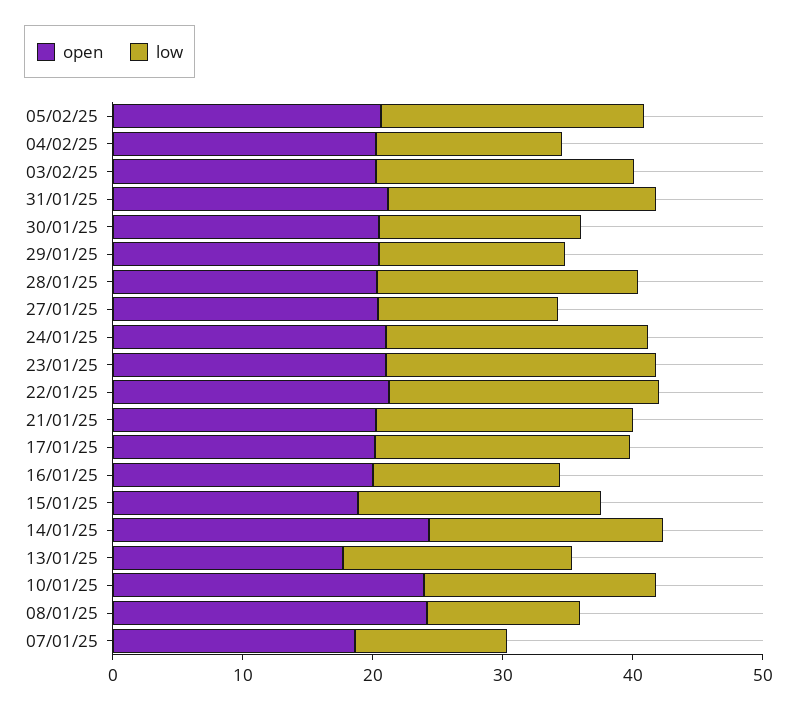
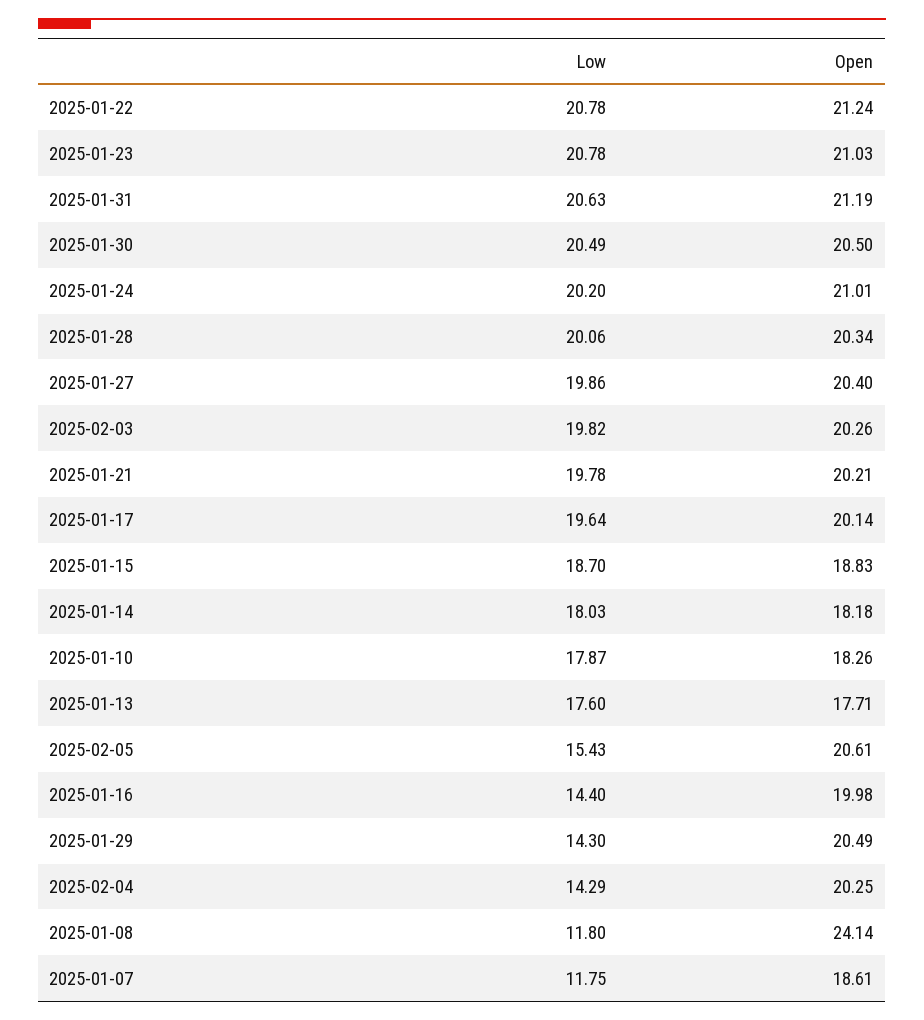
  {
    "open": {
      "05/02/25": 20.61,
      "04/02/25": 20.25,
      "03/02/25": 20.26,
      "31/01/25": 21.19,
      "30/01/25": 20.5,
      "29/01/25": 20.49,
      "28/01/25": 20.34,
      "27/01/25": 20.4,
      "24/01/25": 21.01,
      "23/01/25": 21.03,
      "22/01/25": 21.24,
      "21/01/25": 20.21,
      "17/01/25": 20.14,
      "16/01/25": 19.98,
      "15/01/25": 18.83,
-     "14/01/25": 24,
+     "14/01/25": 18.18,
      "13/01/25": 17.71,
-     "10/01/25": 24,
+     "10/01/25": 18.26,
      "08/01/25": 24.14,
      "07/01/25": 18.61
    },
    "low": {
-     "05/02/25": 20,
+     "05/02/25": 15.43,
      "04/02/25": 14.29,
      "03/02/25": 19.82,
      "31/01/25": 20.63,
-     "30/01/25": 16,
+     "30/01/25": 20.49,
      "29/01/25": 14.3,
      "28/01/25": 20.06,
-     "27/01/25": 14,
+     "27/01/25": 19.86,
      "24/01/25": 20.2,
      "23/01/25": 20.78,
      "22/01/25": 20.78,
      "21/01/25": 19.78,
      "17/01/25": 19.64,
      "16/01/25": 14.4,
      "15/01/25": 18.7,
      "14/01/25": 18.03,
      "13/01/25": 17.6,
      "10/01/25": 17.87,
      "08/01/25": 11.8,
      "07/01/25": 11.75
    }
  }

